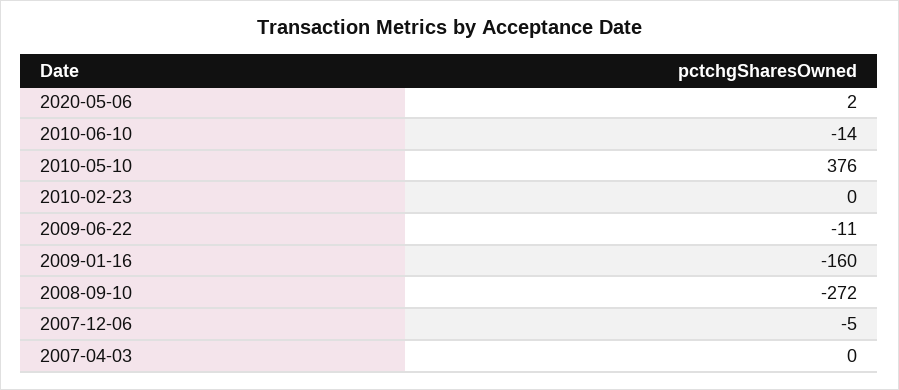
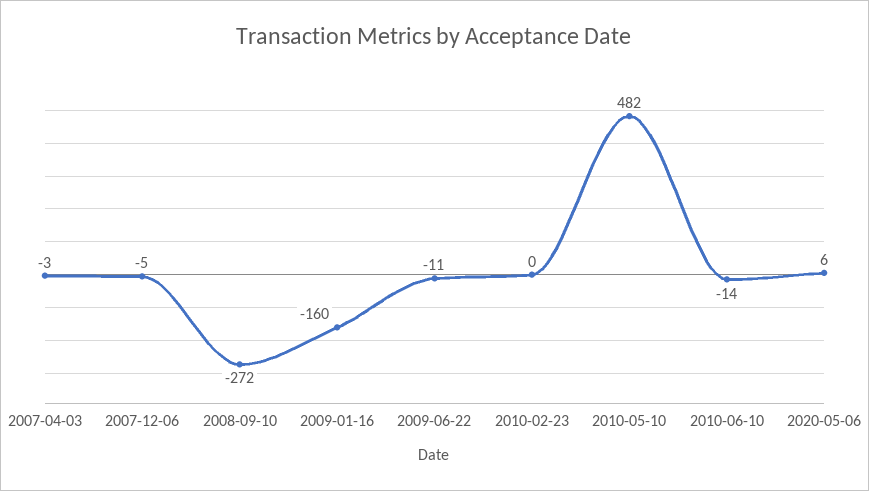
  {
-   "2020-05-06": 2,
+   "2020-05-06": 6,
    "2010-06-10": -14,
-   "2010-05-10": 376,
+   "2010-05-10": 482,
    "2010-02-23": 0,
    "2009-06-22": -11,
    "2009-01-16": -160,
    "2008-09-10": -272,
    "2007-12-06": -5,
-   "2007-04-03": 0
+   "2007-04-03": -3
  }

